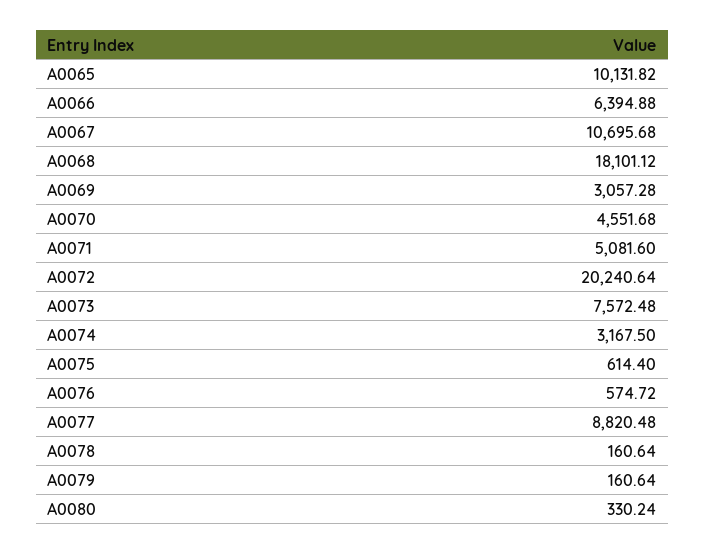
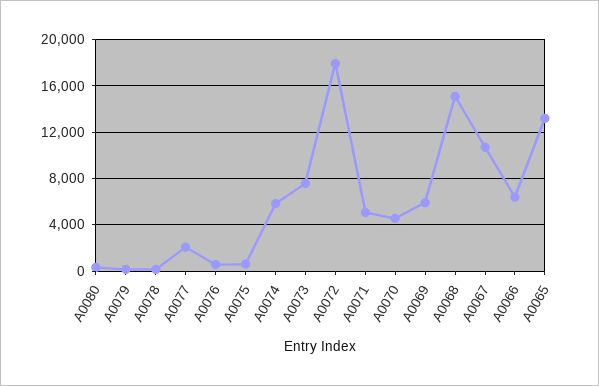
  {
-   "A0065": 10131.82,
+   "A0065": 13000,
    "A0066": 6394.88,
    "A0067": 10695.68,
-   "A0068": 18101.12,
+   "A0068": 15000,
-   "A0069": 3057.28,
+   "A0069": 6000,
    "A0070": 4551.68,
    "A0071": 5081.6,
-   "A0072": 20240.64,
+   "A0072": 18000,
    "A0073": 7572.48,
-   "A0074": 3167.5,
+   "A0074": 6000,
    "A0075": 614.4,
    "A0076": 574.72,
-   "A0077": 8820.48,
+   "A0077": 2000,
    "A0078": 160.64,
    "A0079": 160.64,
    "A0080": 330.24
  }

